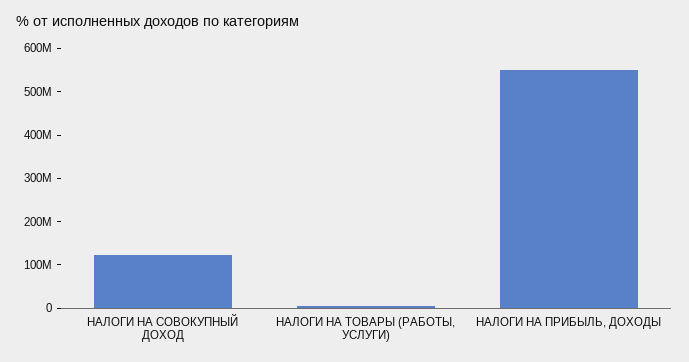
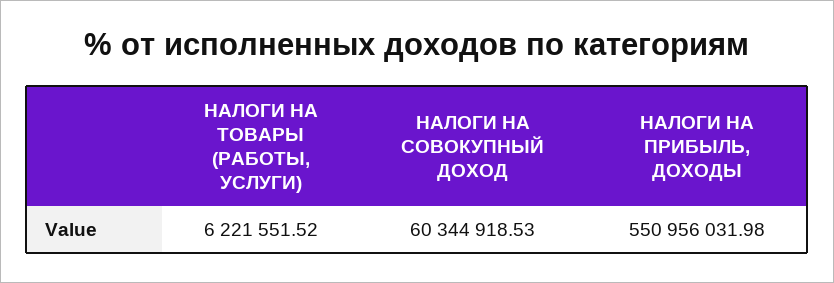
  {
-   "НАЛОГИ НА СОВОКУПНЫЙ ДОХОД": 120000000,
+   "НАЛОГИ НА СОВОКУПНЫЙ ДОХОД": 60344918.53,
    "НАЛОГИ НА ТОВАРЫ (РАБОТЫ, УСЛУГИ)": 6221551.52,
    "НАЛОГИ НА ПРИБЫЛЬ, ДОХОДЫ": 550956031.98
  }

